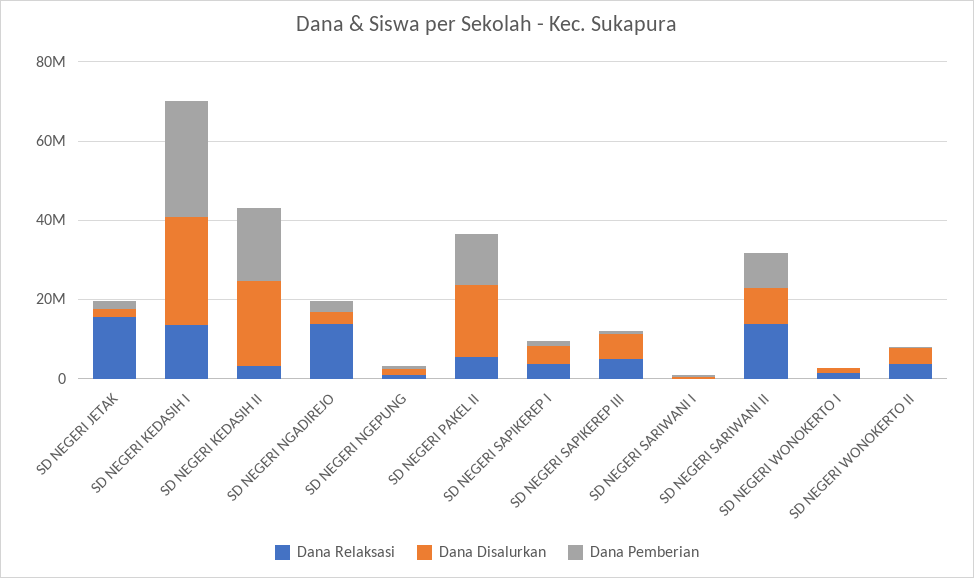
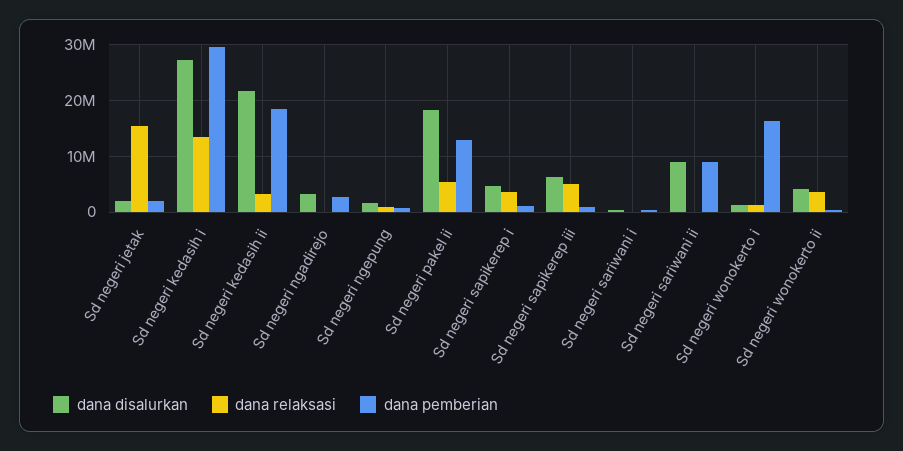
  {
    "Dana Relaksasi": {
      "SD NEGERI JETAK": 16000000,
      "SD NEGERI KEDASIH I": 14000000,
      "SD NEGERI KEDASIH II": 4000000,
-     "SD NEGERI NGADIREJO": 15000000,
+     "SD NEGERI NGADIREJO": 0,
      "SD NEGERI NGEPUNG": 0,
      "SD NEGERI PAKEL II": 6000000,
      "SD NEGERI SAPIKEREP I": 4000000,
      "SD NEGERI SAPIKEREP III": 4000000,
      "SD NEGERI SARIWANI I": 0,
-     "SD NEGERI SARIWANI II": 15000000,
+     "SD NEGERI SARIWANI II": 0,
      "SD NEGERI WONOKERTO I": 2000000,
      "SD NEGERI WONOKERTO II": 4000000
    },
    "Dana Disalurkan": {
      "SD NEGERI JETAK": 2000000,
      "SD NEGERI KEDASIH I": 28000000,
      "SD NEGERI KEDASIH II": 22000000,
      "SD NEGERI NGADIREJO": 4000000,
      "SD NEGERI NGEPUNG": 2000000,
      "SD NEGERI PAKEL II": 18000000,
      "SD NEGERI SAPIKEREP I": 4000000,
      "SD NEGERI SAPIKEREP III": 6000000,
      "SD NEGERI SARIWANI I": 0,
      "SD NEGERI SARIWANI II": 10000000,
      "SD NEGERI WONOKERTO I": 2000000,
      "SD NEGERI WONOKERTO II": 4000000
    },
    "Dana Pemberian": {
      "SD NEGERI JETAK": 2000000,
      "SD NEGERI KEDASIH I": 30000000,
      "SD NEGERI KEDASIH II": 18000000,
      "SD NEGERI NGADIREJO": 2000000,
      "SD NEGERI NGEPUNG": 0,
      "SD NEGERI PAKEL II": 12000000,
      "SD NEGERI SAPIKEREP I": 2000000,
      "SD NEGERI SAPIKEREP III": 0,
      "SD NEGERI SARIWANI I": 0,
      "SD NEGERI SARIWANI II": 10000000,
-     "SD NEGERI WONOKERTO I": 0,
+     "SD NEGERI WONOKERTO I": 16000000,
      "SD NEGERI WONOKERTO II": 0
    }
  }

